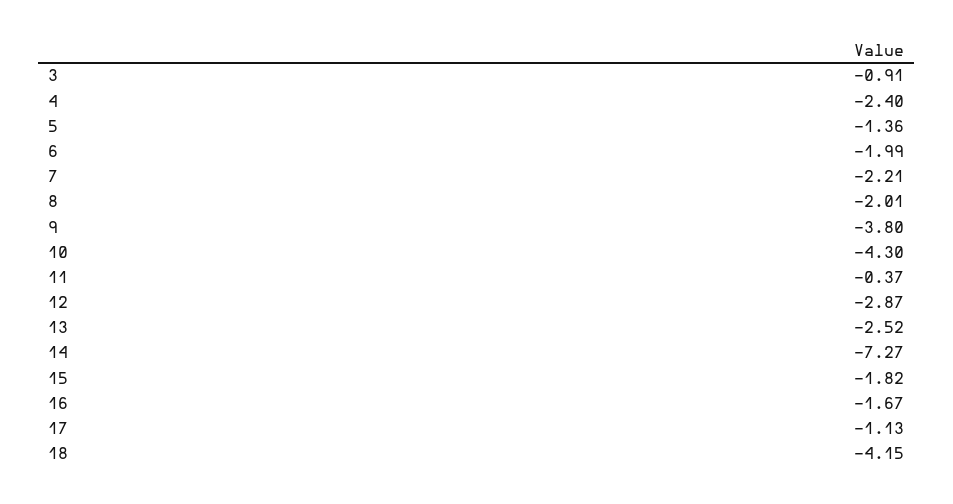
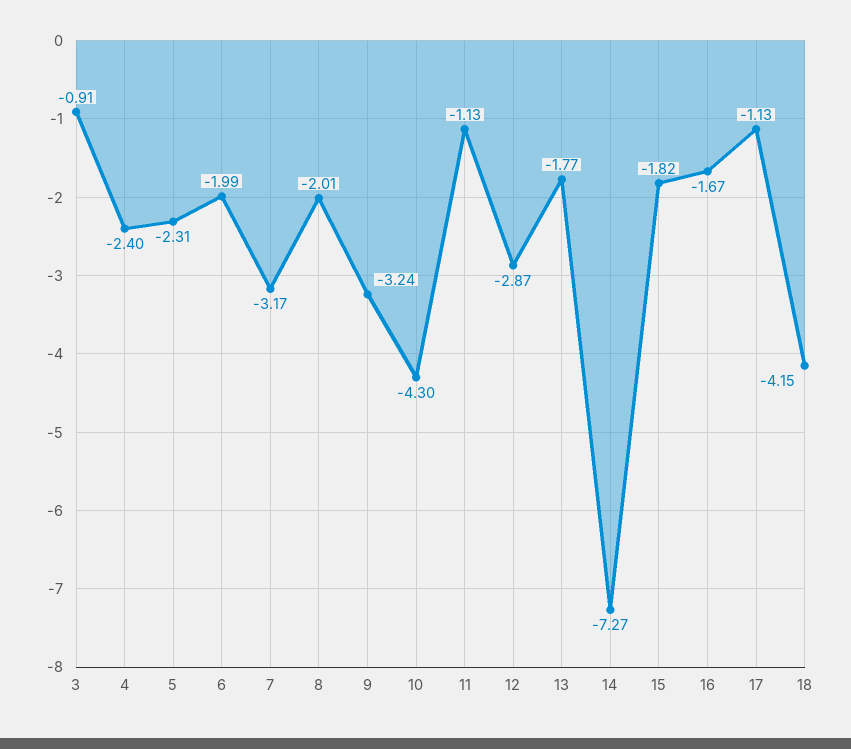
  {
    "3": -0.91,
    "4": -2.4,
-   "5": -1.36,
+   "5": -2.31,
    "6": -1.99,
-   "7": -2.21,
+   "7": -3.17,
    "8": -2.01,
-   "9": -3.8,
+   "9": -3.24,
    "10": -4.3,
-   "11": -0.37,
+   "11": -1.13,
    "12": -2.87,
-   "13": -2.52,
+   "13": -1.77,
    "14": -7.27,
    "15": -1.82,
    "16": -1.67,
    "17": -1.13,
    "18": -4.15
  }

